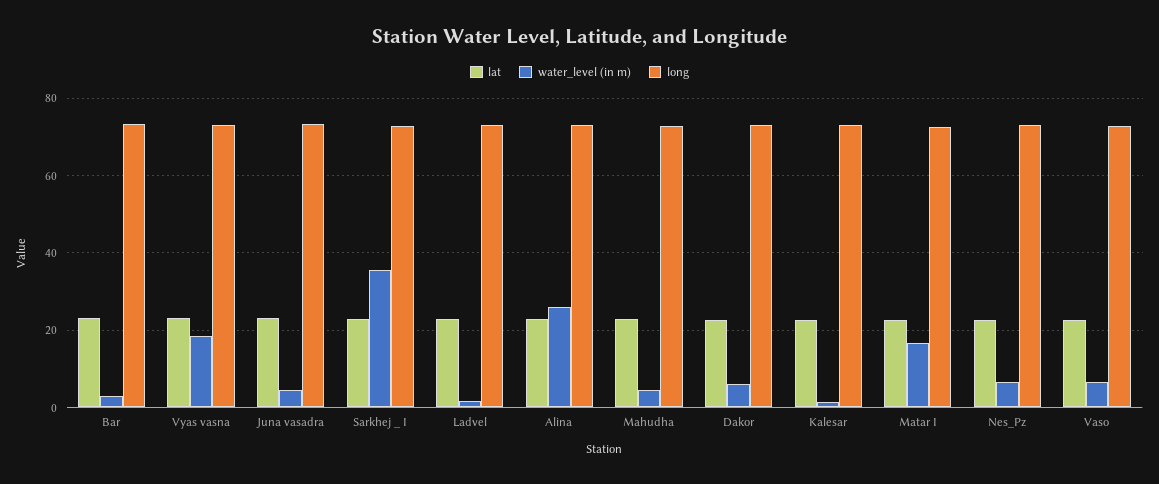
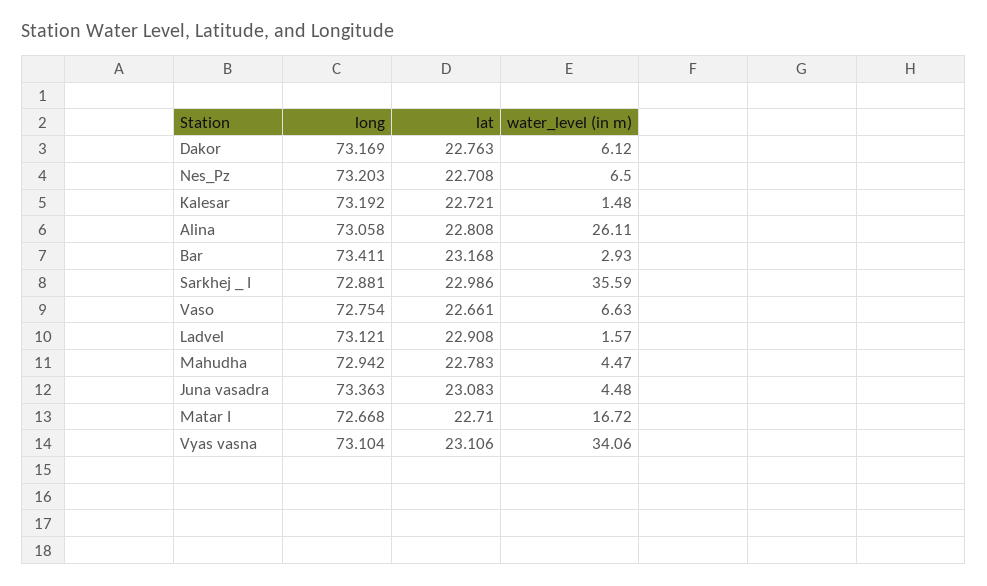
  {
    "lat": {
      "Bar": 23.168,
      "Vyas vasna": 23.106,
      "Juna vasadra": 23.083,
      "Sarkhej _ I": 22.986,
      "Ladvel": 22.908,
      "Alina": 22.808,
      "Mahudha": 22.783,
      "Dakor": 22.763,
      "Kalesar": 22.721,
      "Matar I": 22.71,
      "Nes_Pz": 22.708,
      "Vaso": 22.661
    },
    "water_level (in m)": {
      "Bar": 2.93,
-     "Vyas vasna": 18,
+     "Vyas vasna": 34.06,
      "Juna vasadra": 4.48,
      "Sarkhej _ I": 35.59,
      "Ladvel": 1.57,
      "Alina": 26.11,
      "Mahudha": 4.47,
      "Dakor": 6.12,
      "Kalesar": 1.48,
      "Matar I": 16.72,
      "Nes_Pz": 6.5,
      "Vaso": 6.63
    },
    "long": {
      "Bar": 73.411,
      "Vyas vasna": 73.104,
      "Juna vasadra": 73.363,
      "Sarkhej _ I": 72.881,
      "Ladvel": 73.121,
      "Alina": 73.058,
      "Mahudha": 72.942,
      "Dakor": 73.169,
      "Kalesar": 73.192,
      "Matar I": 72.668,
      "Nes_Pz": 73.203,
      "Vaso": 72.754
    }
  }

